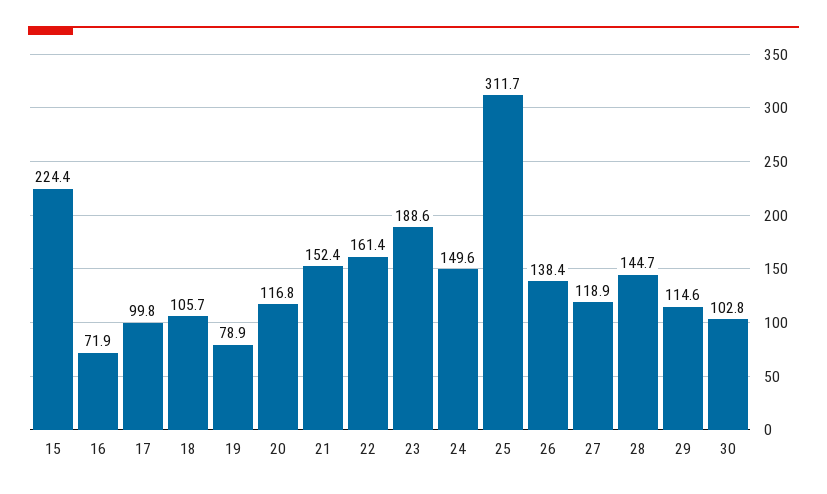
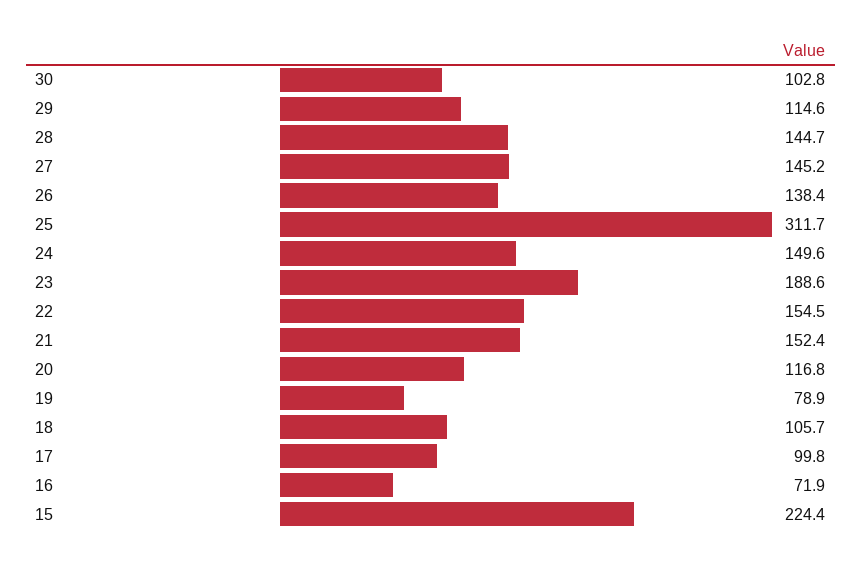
  {
    "15": 224.4,
    "16": 71.9,
    "17": 99.8,
    "18": 105.7,
    "19": 78.9,
    "20": 116.8,
    "21": 152.4,
-   "22": 161.4,
+   "22": 154.5,
    "23": 188.6,
    "24": 149.6,
    "25": 311.7,
    "26": 138.4,
-   "27": 118.9,
+   "27": 145.2,
    "28": 144.7,
    "29": 114.6,
    "30": 102.8
  }

